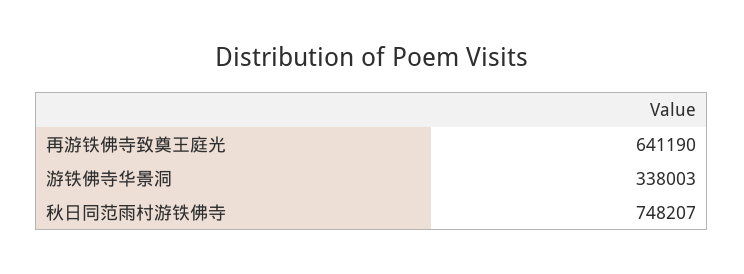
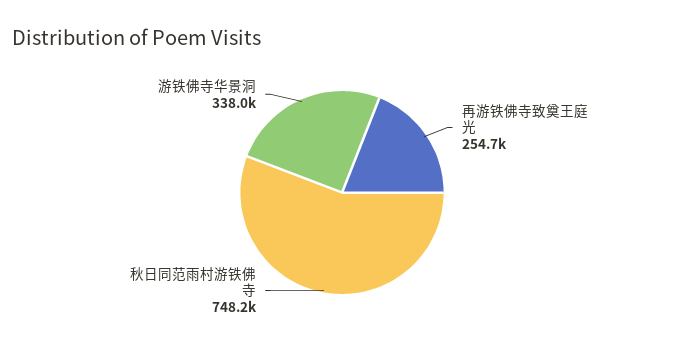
  {
-   "再游铁佛寺致奠王庭光": 641190,
+   "再游铁佛寺致奠王庭光": 254700,
    "游铁佛寺华景洞": 338003,
    "秋日同范雨村游铁佛寺": 748207
  }

